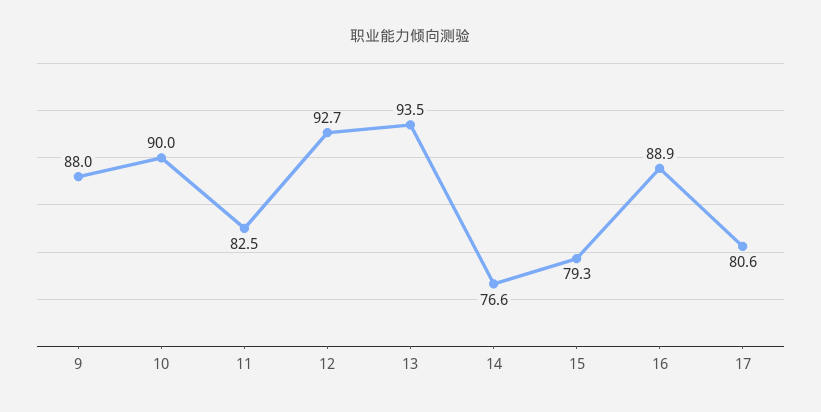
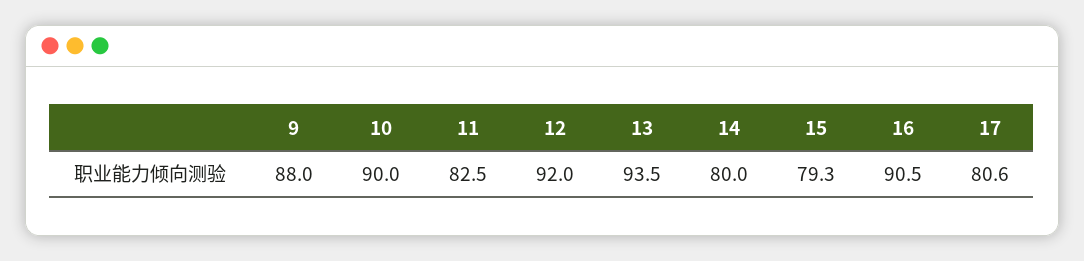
  {
    "9": 88,
    "10": 90,
    "11": 82.5,
-   "12": 92.7,
+   "12": 92,
    "13": 93.5,
-   "14": 76.6,
+   "14": 80,
    "15": 79.3,
-   "16": 88.9,
+   "16": 90.5,
    "17": 80.6
  }

